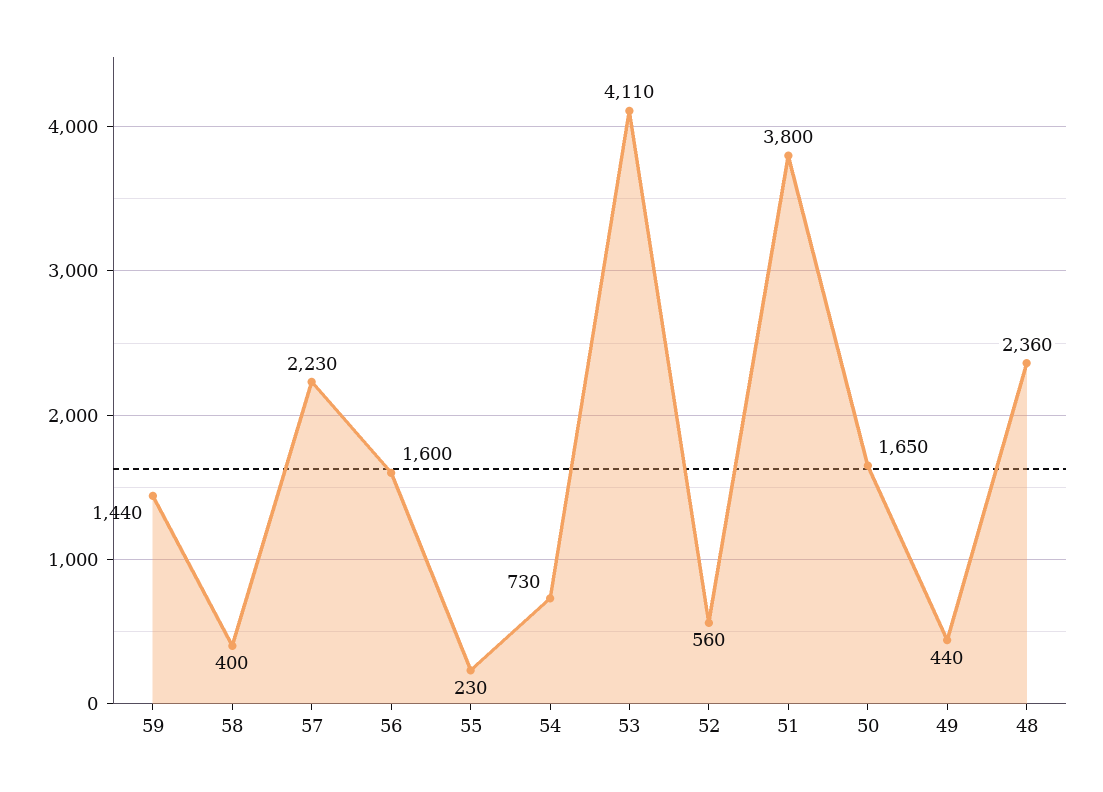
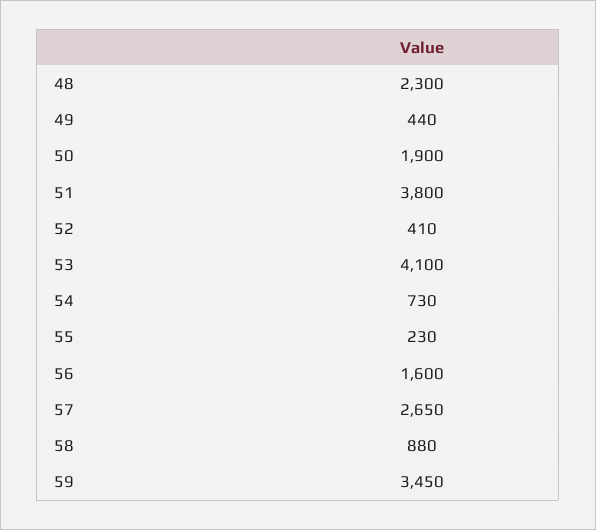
  {
-   "59": 1440,
+   "59": 3450,
-   "58": 400,
+   "58": 880,
-   "57": 2230,
+   "57": 2650,
    "56": 1600,
    "55": 230,
    "54": 730,
-   "53": 4110,
+   "53": 4100,
-   "52": 560,
+   "52": 410,
    "51": 3800,
-   "50": 1650,
+   "50": 1900,
    "49": 440,
-   "48": 2360
+   "48": 2300
  }

